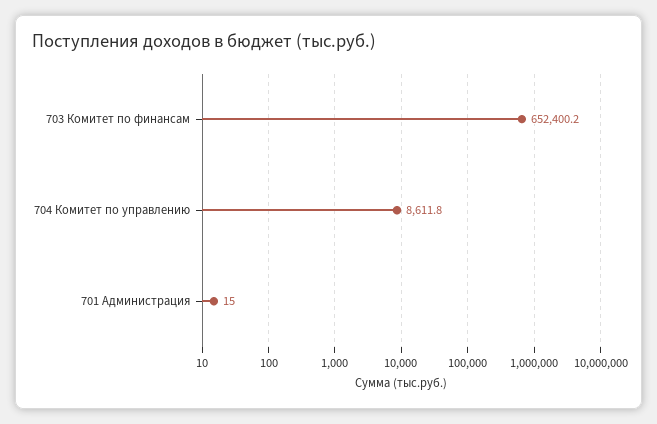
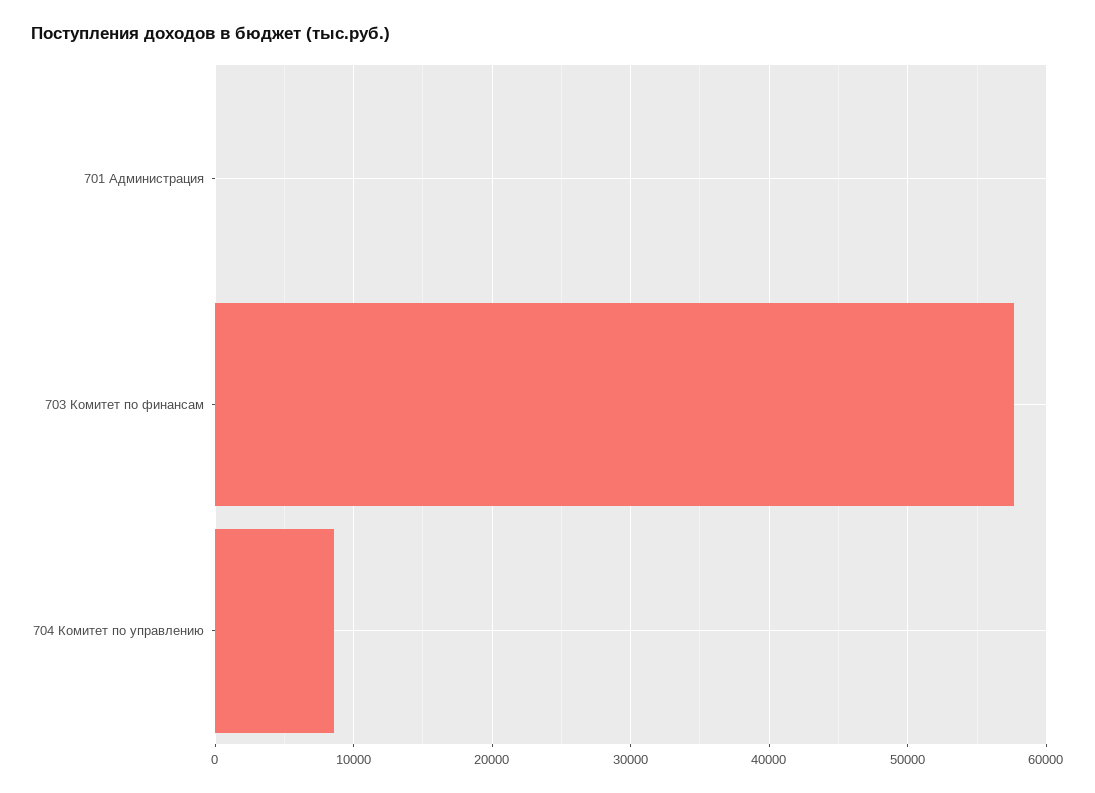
  {
-   "703 Комитет по финансам": 652400.2,
+   "703 Комитет по финансам": 58000,
    "704 Комитет по управлению": 8611.8,
    "701 Администрация": 15
  }

